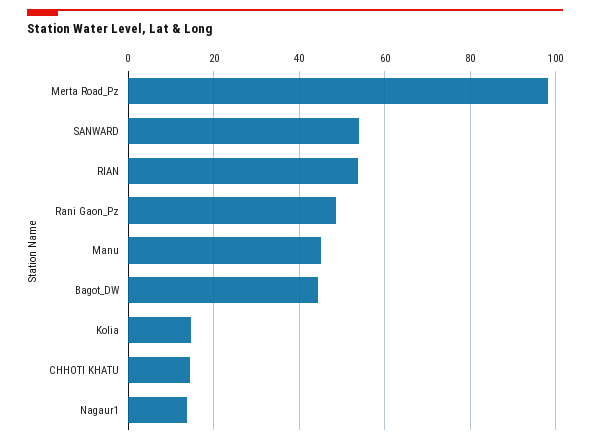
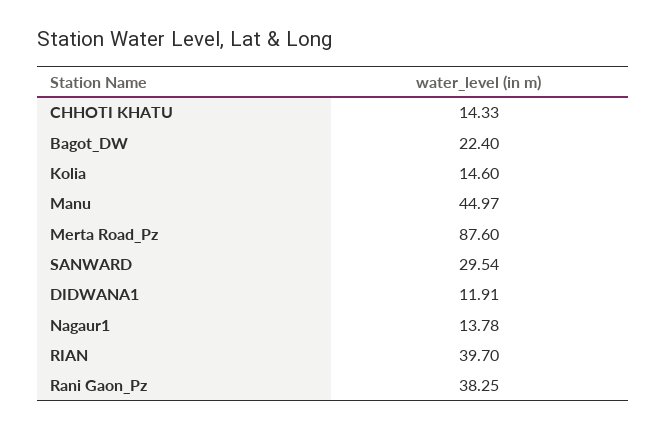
  {
-   "Merta Road_Pz": 98,
+   "Merta Road_Pz": 87.6,
-   "SANWARD": 54,
+   "SANWARD": 29.54,
-   "RIAN": 54,
+   "RIAN": 39.7,
-   "Rani Gaon_Pz": 48,
+   "Rani Gaon_Pz": 38.25,
    "Manu": 44.97,
-   "Bagot_DW": 44,
+   "Bagot_DW": 22.4,
    "Kolia": 14.6,
    "CHHOTI KHATU": 14.33,
-   "Nagaur1": 13.78
+   "Nagaur1": 13.78,
+   "DIDWANA1": 11.91
  }

